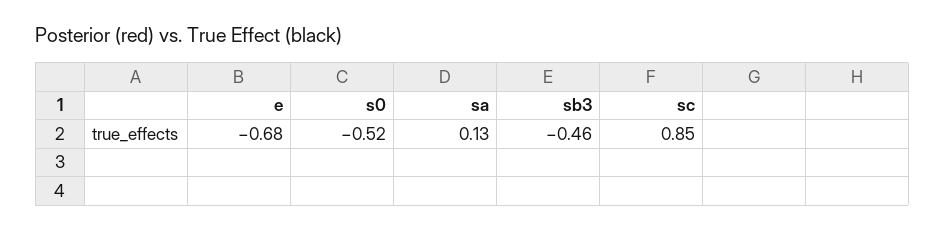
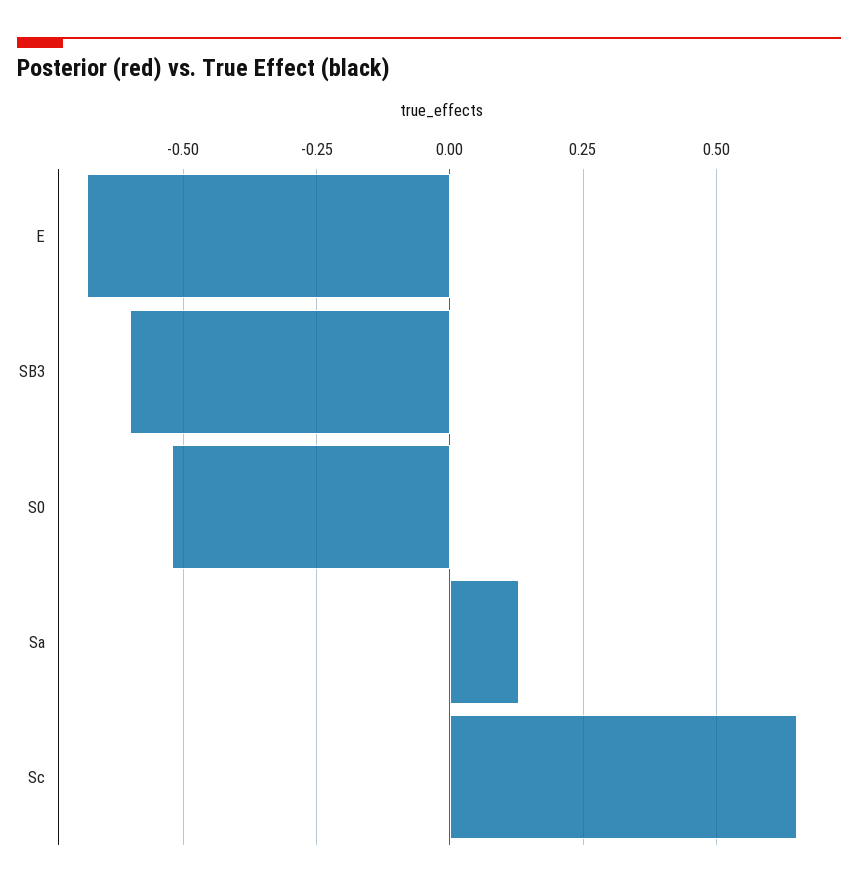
  {
    "e": -0.68,
    "s0": -0.52,
    "sa": 0.13,
-   "sb3": -0.46,
+   "sb3": -0.6,
-   "sc": 0.85
+   "sc": 0.65
  }

